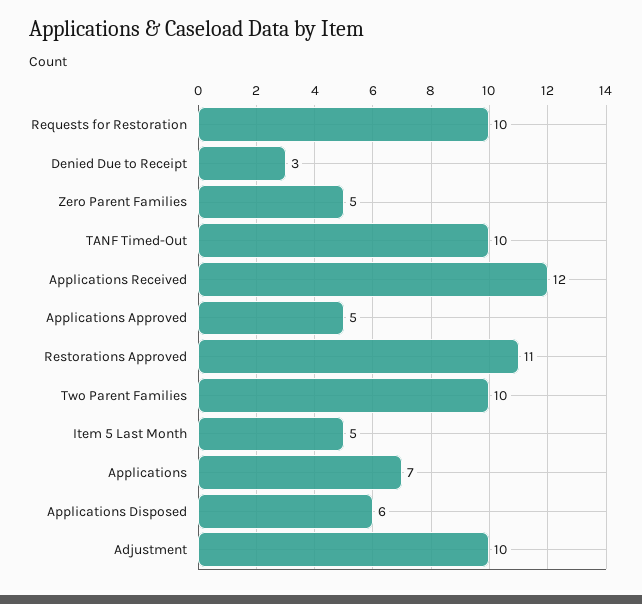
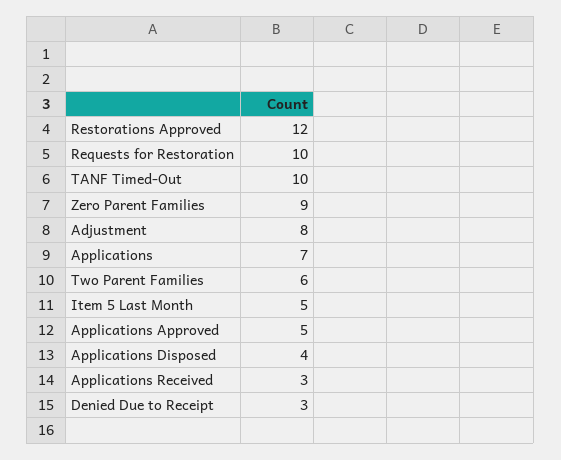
  {
    "Requests for Restoration": 10,
    "Denied Due to Receipt": 3,
-   "Zero Parent Families": 5,
+   "Zero Parent Families": 9,
    "TANF Timed-Out": 10,
-   "Applications Received": 12,
+   "Applications Received": 3,
    "Applications Approved": 5,
-   "Restorations Approved": 11,
+   "Restorations Approved": 12,
-   "Two Parent Families": 10,
+   "Two Parent Families": 6,
    "Item 5 Last Month": 5,
    "Applications": 7,
-   "Applications Disposed": 6,
+   "Applications Disposed": 4,
-   "Adjustment": 10
+   "Adjustment": 8
  }

